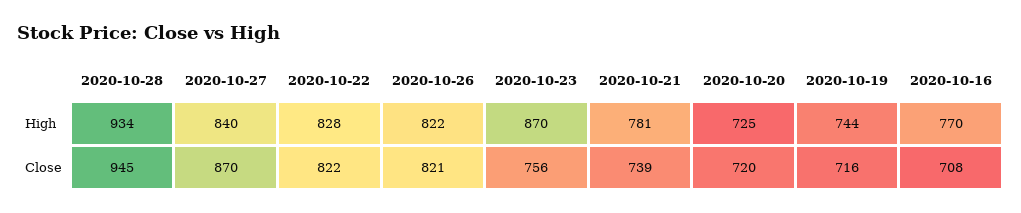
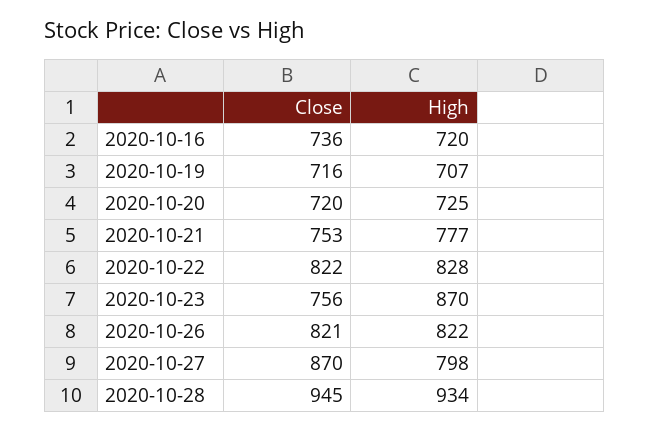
  {
    "2020-10-28": {
      "High": 934,
      "Close": 945
    },
    "2020-10-27": {
-     "High": 840,
+     "High": 798,
      "Close": 870
    },
    "2020-10-22": {
      "High": 828,
      "Close": 822
    },
    "2020-10-26": {
      "High": 822,
      "Close": 821
    },
    "2020-10-23": {
      "High": 870,
      "Close": 756
    },
    "2020-10-21": {
-     "High": 781,
+     "High": 777,
-     "Close": 739
+     "Close": 753
    },
    "2020-10-20": {
      "High": 725,
      "Close": 720
    },
    "2020-10-19": {
-     "High": 744,
+     "High": 707,
      "Close": 716
    },
    "2020-10-16": {
-     "High": 770,
+     "High": 720,
-     "Close": 708
+     "Close": 736
    }
  }

